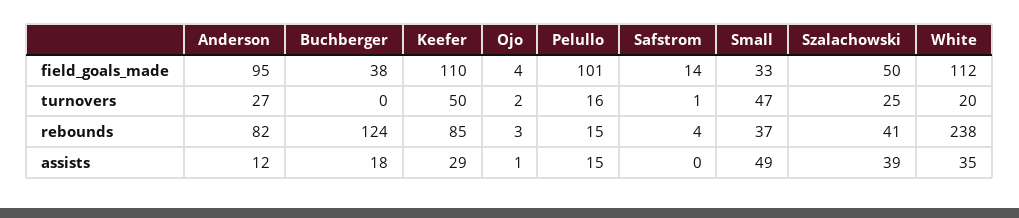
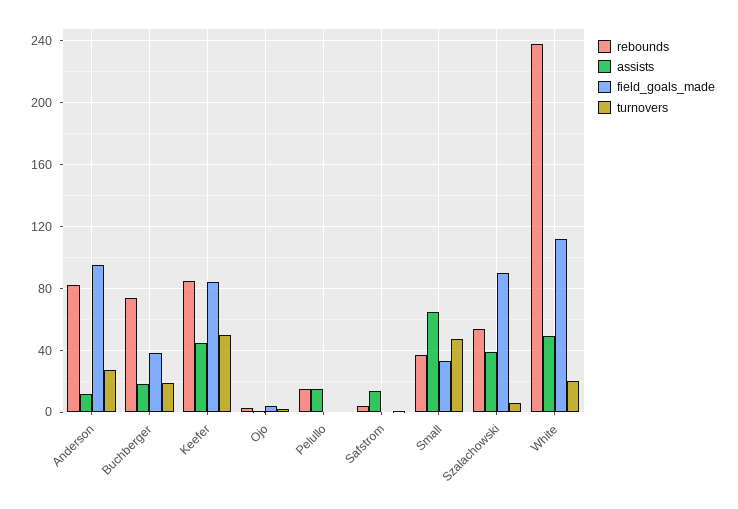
  {
    "field_goals_made": {
      "Anderson": 95,
      "Buchberger": 38,
-     "Keefer": 110,
+     "Keefer": 85,
      "Ojo": 4,
-     "Pelullo": 101,
+     "Pelullo": 0,
-     "Safstrom": 14,
+     "Safstrom": 0,
      "Small": 33,
-     "Szalachowski": 50,
+     "Szalachowski": 90,
      "White": 112
    },
    "turnovers": {
      "Anderson": 27,
-     "Buchberger": 0,
+     "Buchberger": 20,
      "Keefer": 50,
      "Ojo": 2,
-     "Pelullo": 16,
+     "Pelullo": 0,
      "Safstrom": 1,
      "Small": 47,
-     "Szalachowski": 25,
+     "Szalachowski": 5,
      "White": 20
    },
    "rebounds": {
      "Anderson": 82,
-     "Buchberger": 124,
+     "Buchberger": 75,
      "Keefer": 85,
      "Ojo": 3,
      "Pelullo": 15,
      "Safstrom": 4,
      "Small": 37,
-     "Szalachowski": 41,
+     "Szalachowski": 55,
      "White": 238
    },
    "assists": {
      "Anderson": 12,
      "Buchberger": 18,
-     "Keefer": 29,
+     "Keefer": 45,
      "Ojo": 1,
      "Pelullo": 15,
-     "Safstrom": 0,
+     "Safstrom": 15,
-     "Small": 49,
+     "Small": 65,
      "Szalachowski": 39,
-     "White": 35
+     "White": 50
    }
  }

